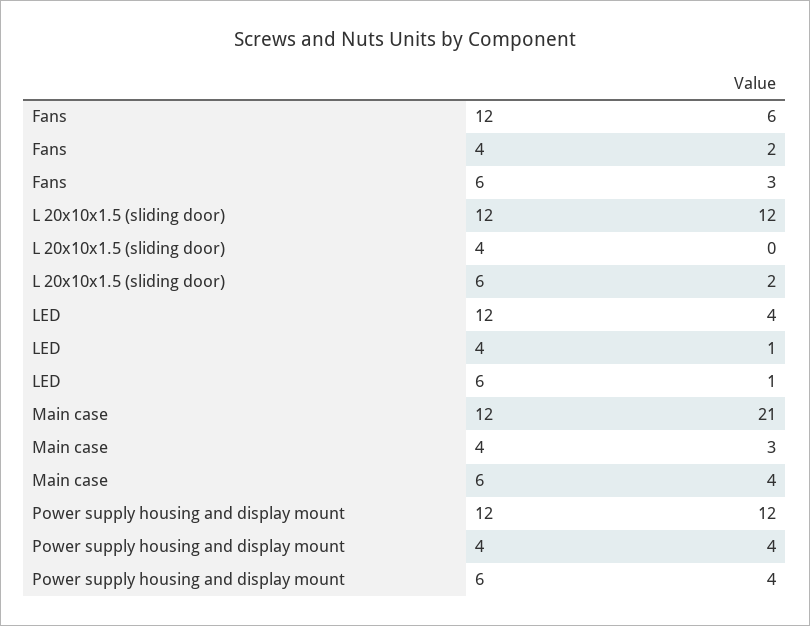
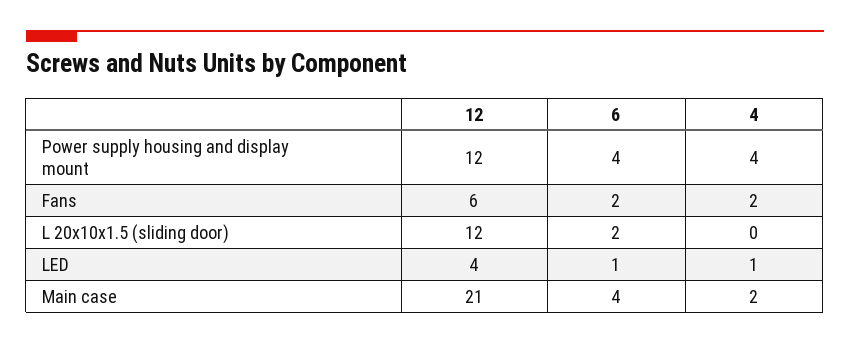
  {
    "Fans": {
      "12": 6,
      "4": 2,
-     "6": 3
+     "6": 2
    },
    "L 20x10x1.5 (sliding door)": {
      "12": 12,
      "4": 0,
      "6": 2
    },
    "LED": {
      "12": 4,
      "4": 1,
      "6": 1
    },
    "Main case": {
      "12": 21,
-     "4": 3,
+     "4": 2,
      "6": 4
    },
    "Power supply housing and display mount": {
      "12": 12,
      "4": 4,
      "6": 4
    }
  }

